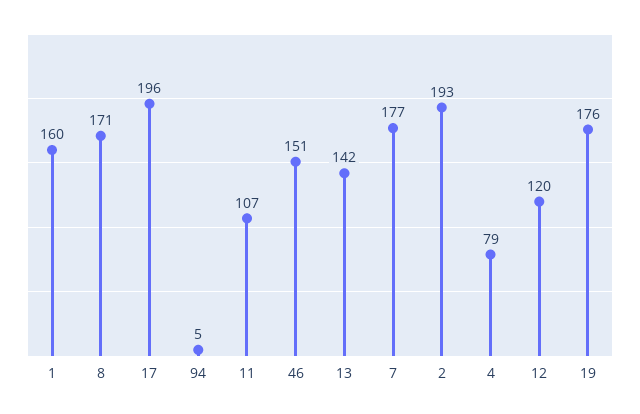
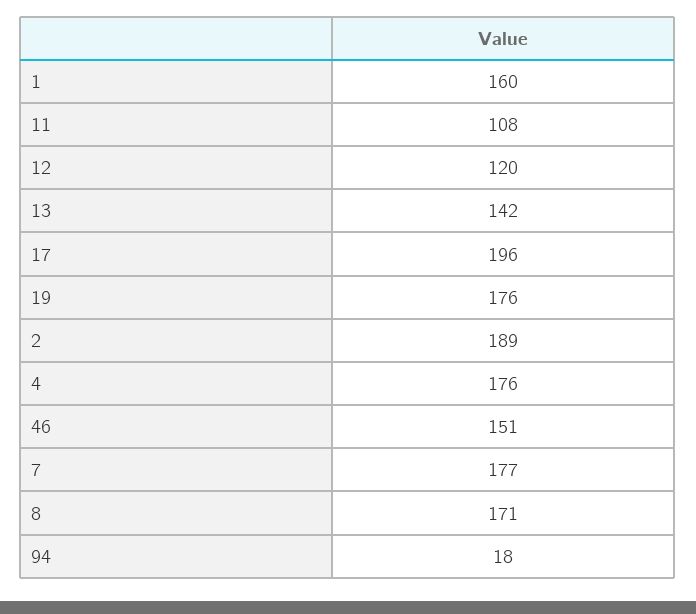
  {
    "1": 160,
    "8": 171,
    "17": 196,
-   "94": 5,
+   "94": 18,
-   "11": 107,
+   "11": 108,
    "46": 151,
    "13": 142,
    "7": 177,
-   "2": 193,
+   "2": 189,
-   "4": 79,
+   "4": 176,
    "12": 120,
    "19": 176
  }

